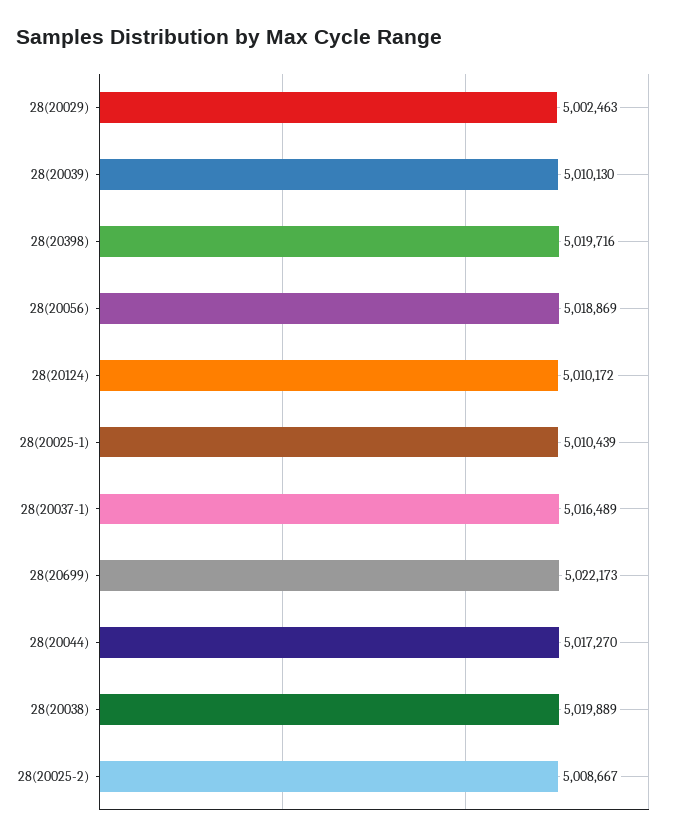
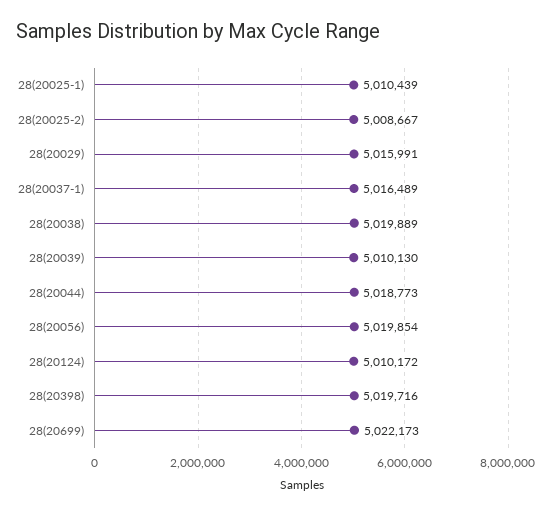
  {
-   "28(20029)": 5002463,
+   "28(20029)": 5015991,
    "28(20039)": 5010130,
    "28(20398)": 5019716,
-   "28(20056)": 5018869,
+   "28(20056)": 5019854,
    "28(20124)": 5010172,
    "28(20025-1)": 5010439,
    "28(20037-1)": 5016489,
    "28(20699)": 5022173,
-   "28(20044)": 5017270,
+   "28(20044)": 5018773,
    "28(20038)": 5019889,
    "28(20025-2)": 5008667
  }

